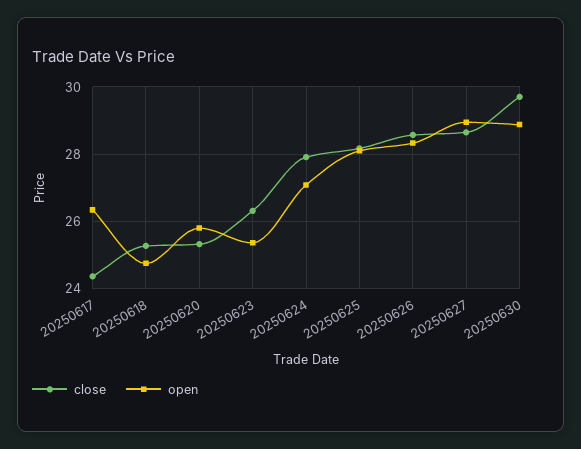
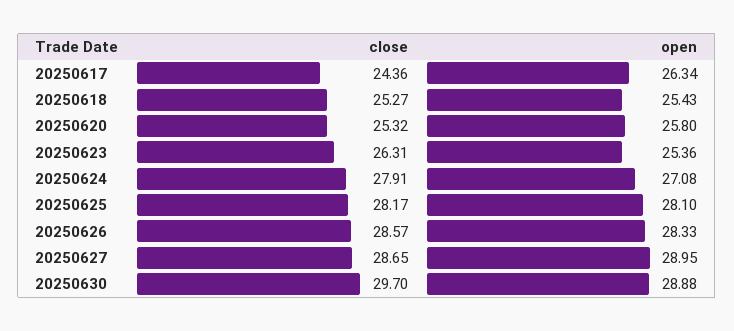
  {
    "close": {
      "20250617": 24.36,
      "20250618": 25.27,
      "20250620": 25.32,
      "20250623": 26.31,
      "20250624": 27.91,
      "20250625": 28.17,
      "20250626": 28.57,
      "20250627": 28.65,
      "20250630": 29.7
    },
    "open": {
      "20250617": 26.34,
-     "20250618": 24.8,
+     "20250618": 25.43,
      "20250620": 25.8,
      "20250623": 25.36,
      "20250624": 27.08,
      "20250625": 28.1,
      "20250626": 28.33,
      "20250627": 28.95,
      "20250630": 28.88
    }
  }

